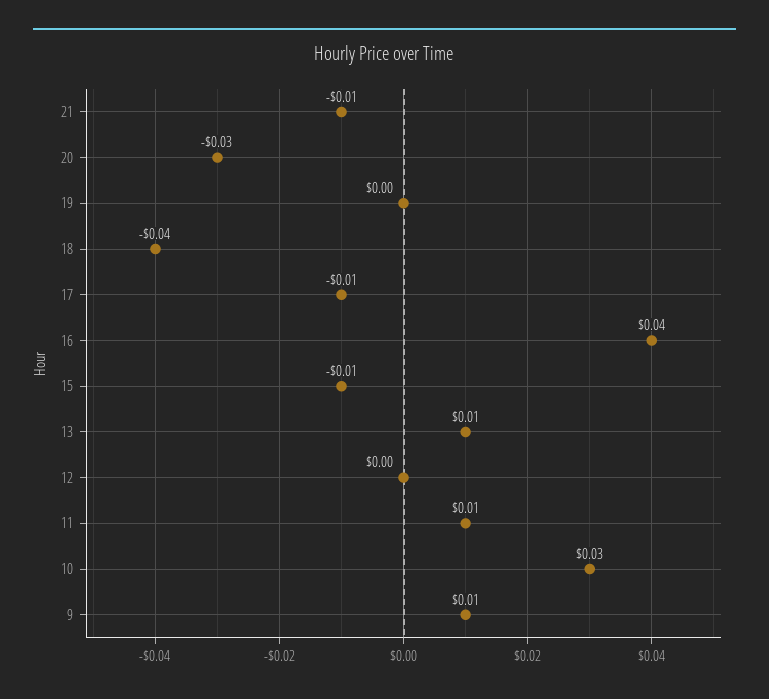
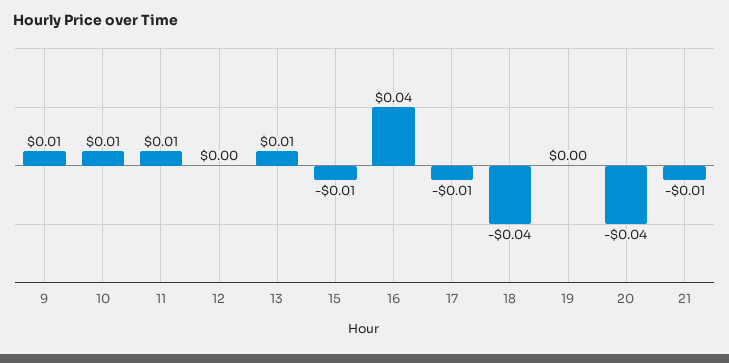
  {
    "21": -0.01,
-   "20": -0.03,
+   "20": -0.04,
    "19": 0,
    "18": -0.04,
    "17": -0.01,
    "16": 0.04,
    "15": -0.01,
    "13": 0.01,
    "12": 0,
    "11": 0.01,
-   "10": 0.03,
+   "10": 0.01,
    "9": 0.01
  }

